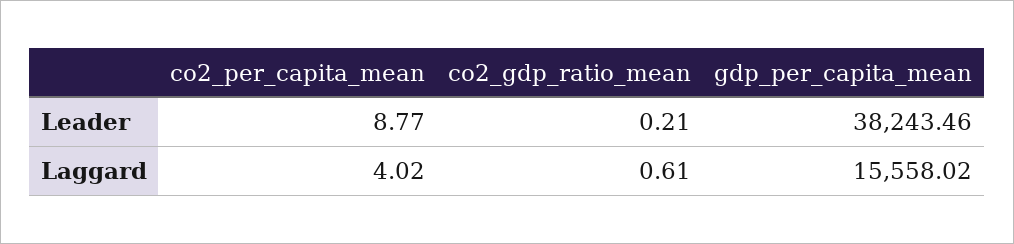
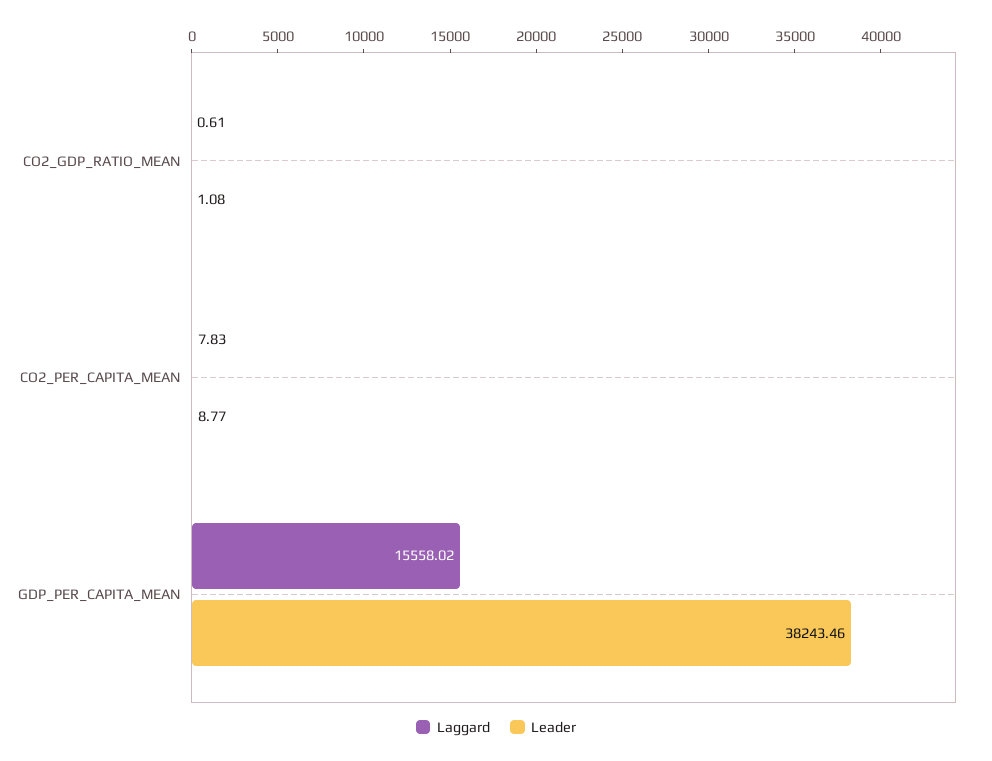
  {
    "Leader": {
      "co2_per_capita_mean": 8.77,
-     "co2_gdp_ratio_mean": 0.21,
+     "co2_gdp_ratio_mean": 1.08,
      "gdp_per_capita_mean": 38243.46
    },
    "Laggard": {
-     "co2_per_capita_mean": 4.02,
+     "co2_per_capita_mean": 7.83,
      "co2_gdp_ratio_mean": 0.61,
      "gdp_per_capita_mean": 15558.02
    }
  }

